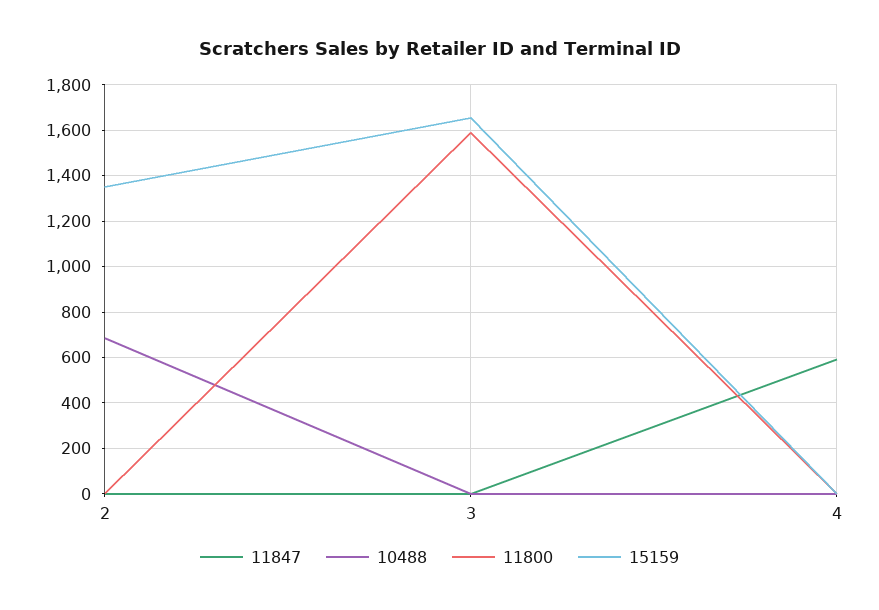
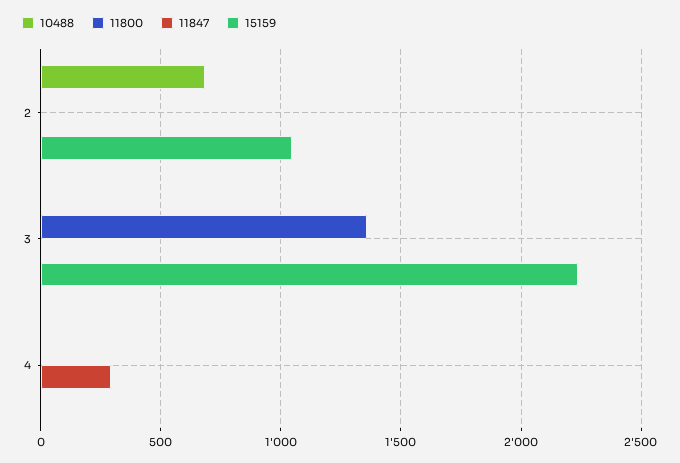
  {
    "11847": {
      "2": 0,
      "3": 0,
-     "4": 600
+     "4": 300
    },
    "10488": {
      "2": 700,
      "3": 0,
      "4": 0
    },
    "11800": {
      "2": 0,
-     "3": 1600,
+     "3": 1350,
      "4": 0
    },
    "15159": {
-     "2": 1350,
+     "2": 1050,
-     "3": 1650,
+     "3": 2250,
      "4": 0
    }
  }

